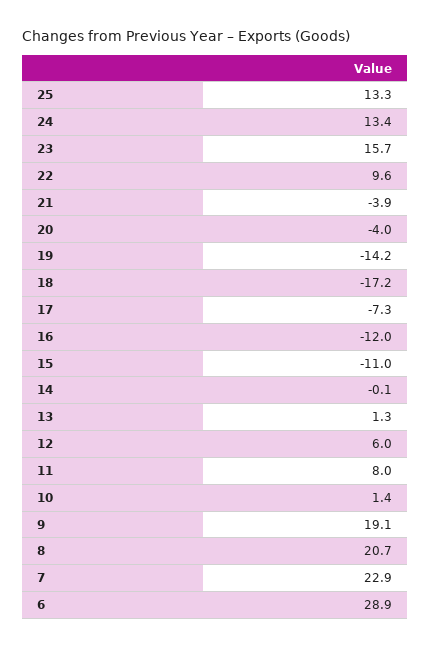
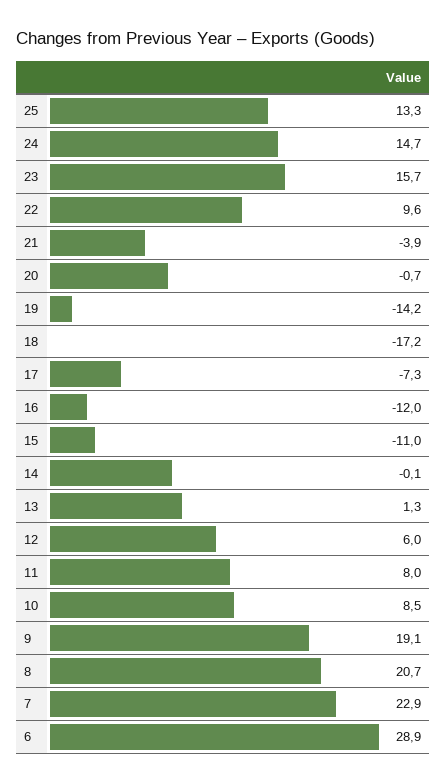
  {
    "25": 13.3,
-   "24": 13.4,
+   "24": 14.7,
    "23": 15.7,
    "22": 9.6,
    "21": -3.9,
-   "20": -4,
+   "20": -0.7,
    "19": -14.2,
    "18": -17.2,
    "17": -7.3,
    "16": -12,
    "15": -11,
    "14": -0.1,
    "13": 1.3,
    "12": 6,
    "11": 8,
-   "10": 1.4,
+   "10": 8.5,
    "9": 19.1,
    "8": 20.7,
    "7": 22.9,
    "6": 28.9
  }

